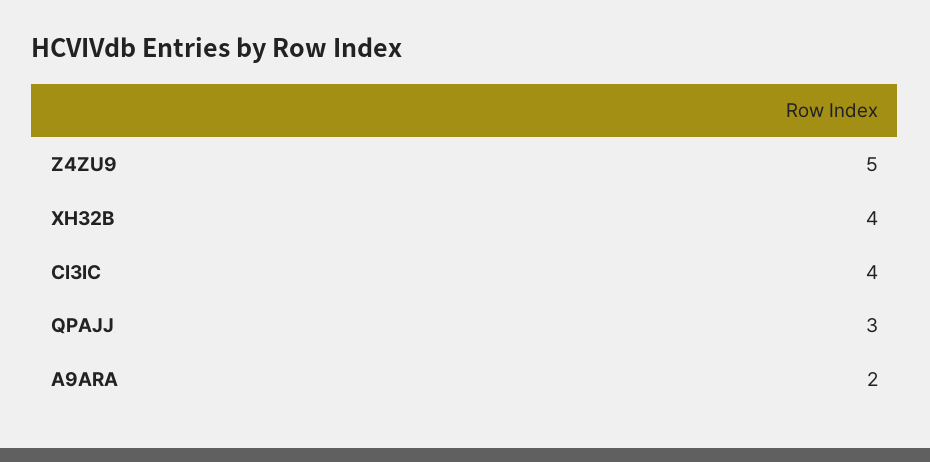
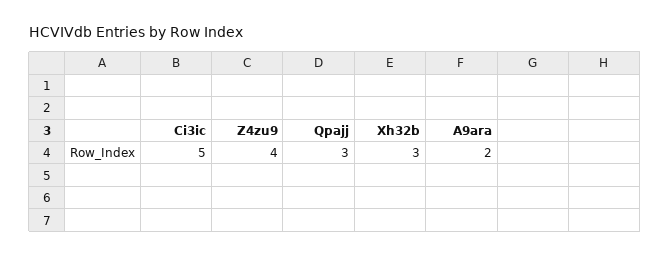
  {
-   "Z4ZU9": 5,
+   "Z4ZU9": 4,
-   "XH32B": 4,
+   "XH32B": 3,
-   "CI3IC": 4,
+   "CI3IC": 5,
    "QPAJJ": 3,
    "A9ARA": 2
  }

